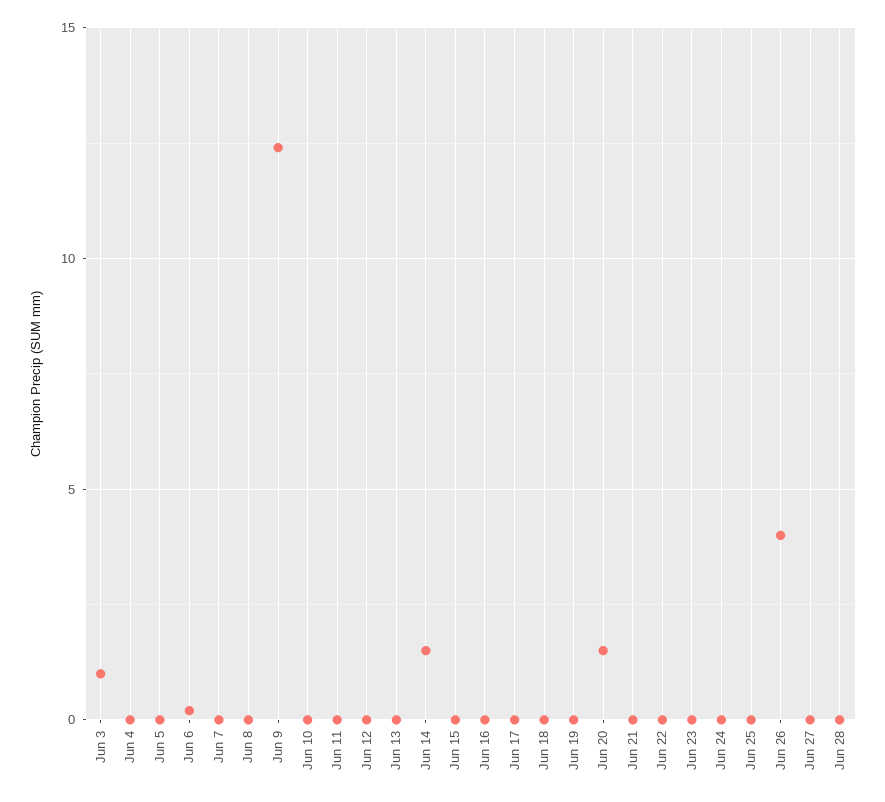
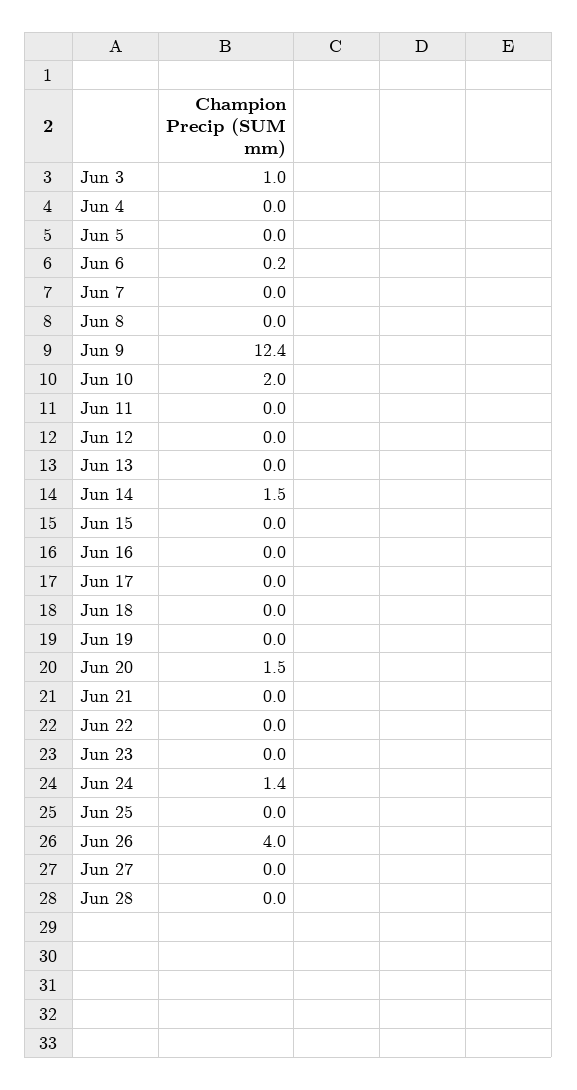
  {
    "Jun 3": 1,
    "Jun 4": 0,
    "Jun 5": 0,
    "Jun 6": 0.2,
    "Jun 7": 0,
    "Jun 8": 0,
    "Jun 9": 12.4,
-   "Jun 10": 0,
+   "Jun 10": 2,
    "Jun 11": 0,
    "Jun 12": 0,
    "Jun 13": 0,
    "Jun 14": 1.5,
    "Jun 15": 0,
    "Jun 16": 0,
    "Jun 17": 0,
    "Jun 18": 0,
    "Jun 19": 0,
    "Jun 20": 1.5,
    "Jun 21": 0,
    "Jun 22": 0,
    "Jun 23": 0,
-   "Jun 24": 0,
+   "Jun 24": 1.4,
    "Jun 25": 0,
    "Jun 26": 4,
    "Jun 27": 0,
    "Jun 28": 0
  }

